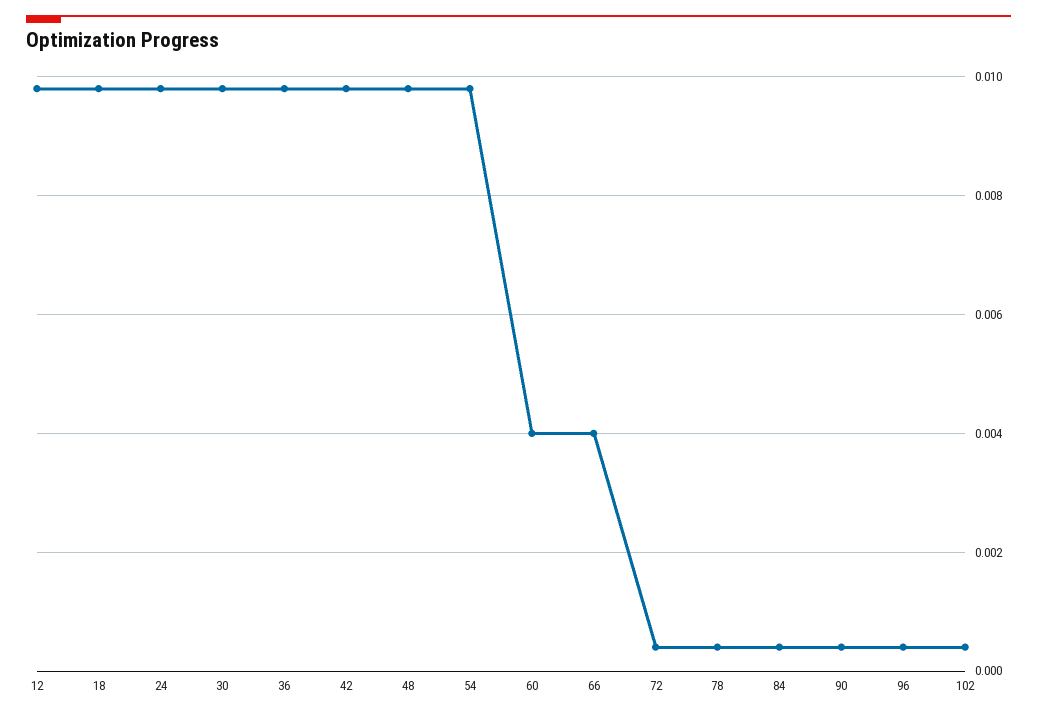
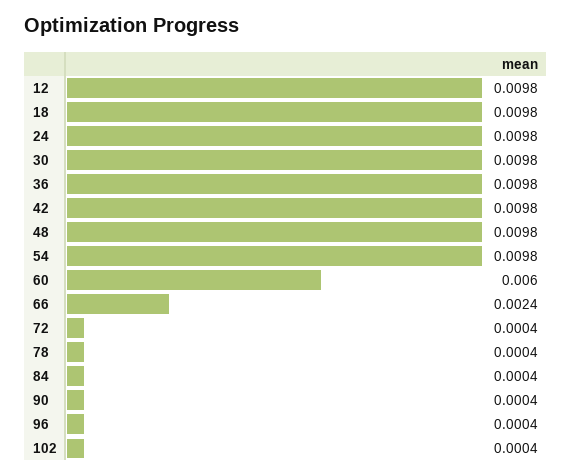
  {
    "12": 0.0098,
    "18": 0.0098,
    "24": 0.0098,
    "30": 0.0098,
    "36": 0.0098,
    "42": 0.0098,
    "48": 0.0098,
    "54": 0.0098,
-   "60": 0.004,
+   "60": 0.006,
-   "66": 0.004,
+   "66": 0.0024,
    "72": 0.0004,
    "78": 0.0004,
    "84": 0.0004,
    "90": 0.0004,
    "96": 0.0004,
    "102": 0.0004
  }

